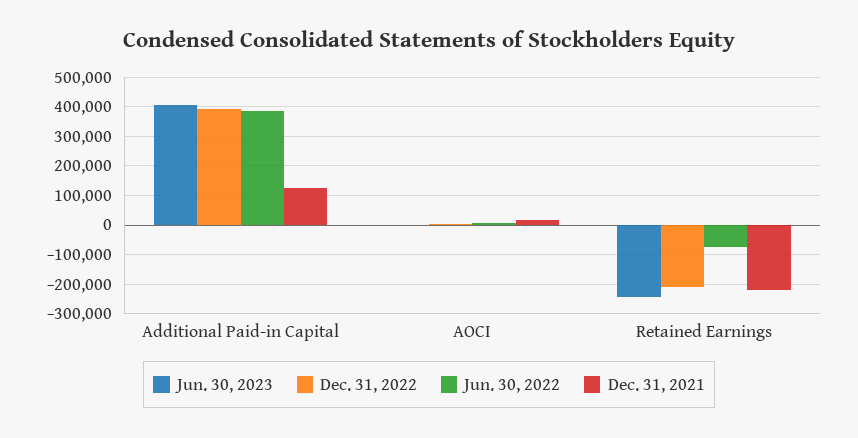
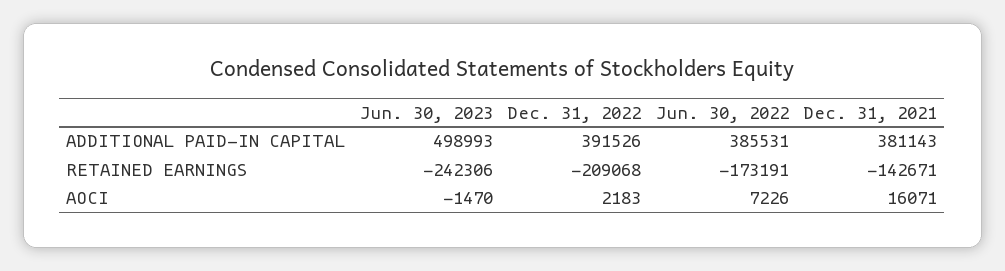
  {
    "Jun. 30, 2023": {
-     "Additional Paid-in Capital": 400000,
+     "Additional Paid-in Capital": 498993,
      "AOCI": -1470,
      "Retained Earnings": -242306
    },
    "Dec. 31, 2022": {
      "Additional Paid-in Capital": 391526,
      "AOCI": 2183,
      "Retained Earnings": -209068
    },
    "Jun. 30, 2022": {
      "Additional Paid-in Capital": 385531,
      "AOCI": 7226,
-     "Retained Earnings": -75000
+     "Retained Earnings": -173191
    },
    "Dec. 31, 2021": {
-     "Additional Paid-in Capital": 125000,
+     "Additional Paid-in Capital": 381143,
      "AOCI": 16071,
-     "Retained Earnings": -225000
+     "Retained Earnings": -142671
    }
  }

